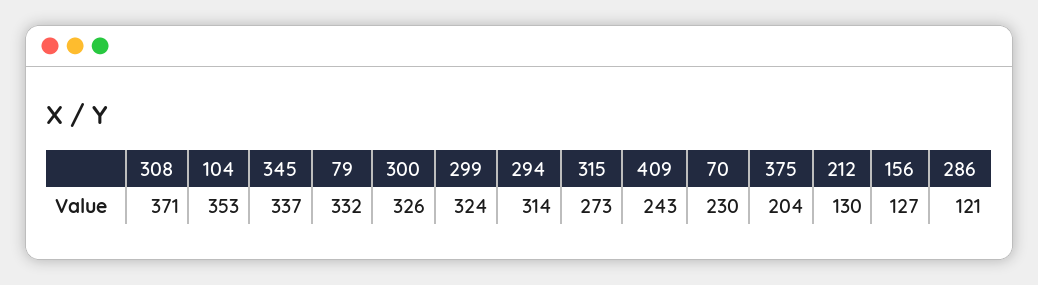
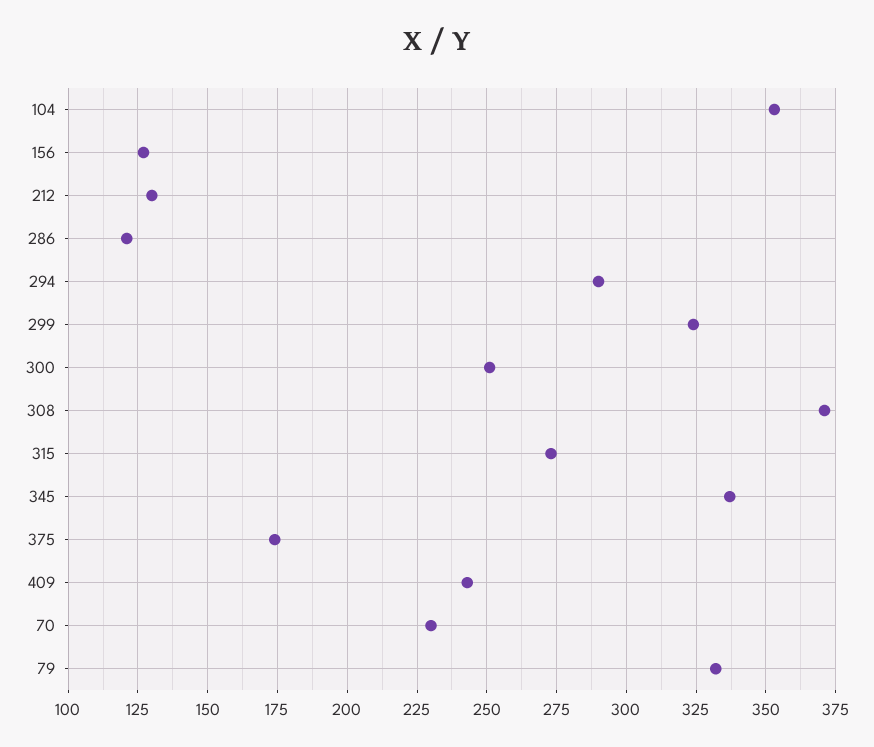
  {
    "308": 371,
    "104": 353,
    "345": 337,
    "79": 332,
-   "300": 326,
+   "300": 250,
    "299": 324,
-   "294": 314,
+   "294": 290,
    "315": 273,
    "409": 243,
    "70": 230,
-   "375": 204,
+   "375": 175,
    "212": 130,
    "156": 127,
    "286": 121
  }

